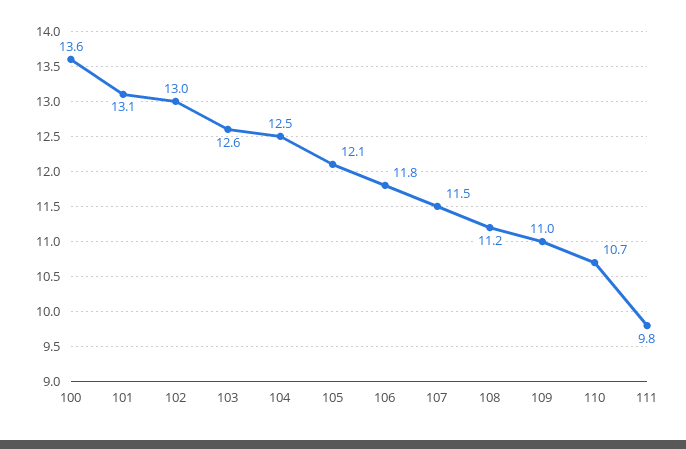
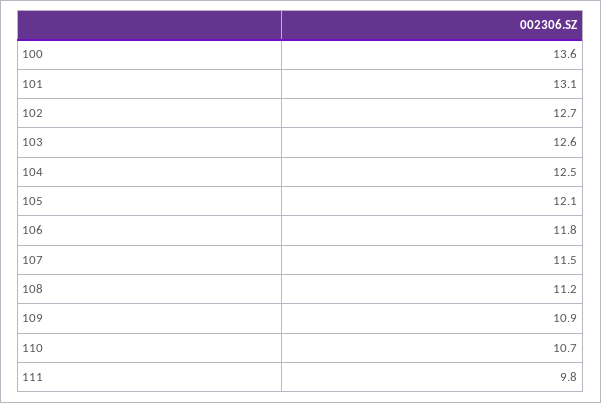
  {
    "100": 13.6,
    "101": 13.1,
-   "102": 13,
+   "102": 12.7,
    "103": 12.6,
    "104": 12.5,
    "105": 12.1,
    "106": 11.8,
    "107": 11.5,
    "108": 11.2,
-   "109": 11,
+   "109": 10.9,
    "110": 10.7,
    "111": 9.8
  }

